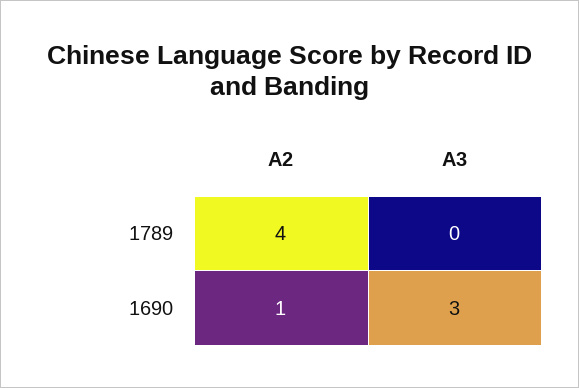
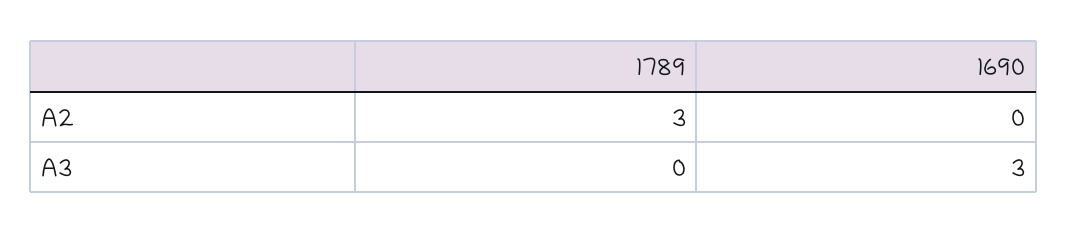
  {
    "A2": {
-     "1789": 4,
+     "1789": 3,
-     "1690": 1
+     "1690": 0
    },
    "A3": {
      "1789": 0,
      "1690": 3
    }
  }

